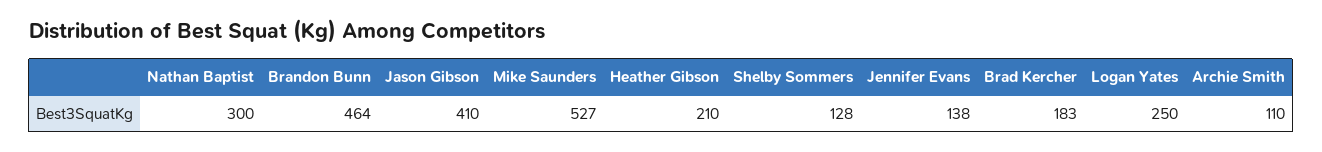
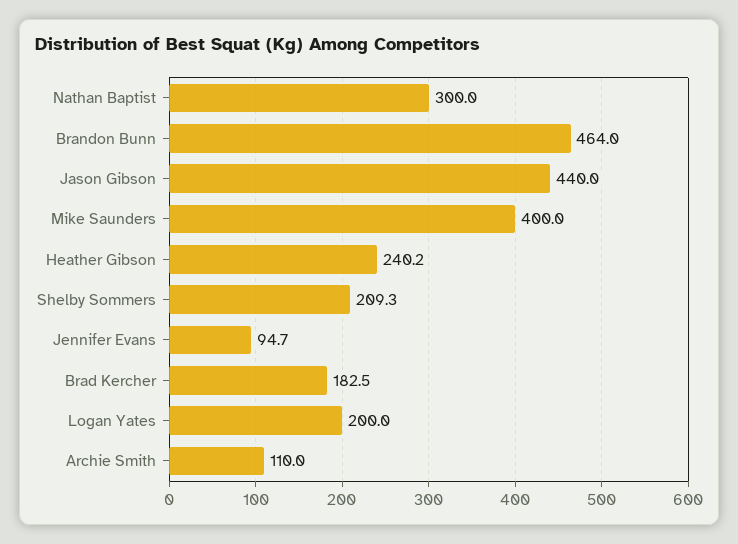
  {
    "Nathan Baptist": 300,
    "Brandon Bunn": 464,
-   "Jason Gibson": 410,
+   "Jason Gibson": 440,
-   "Mike Saunders": 527,
+   "Mike Saunders": 400,
-   "Heather Gibson": 210,
+   "Heather Gibson": 240.2,
-   "Shelby Sommers": 128,
+   "Shelby Sommers": 209.3,
-   "Jennifer Evans": 138,
+   "Jennifer Evans": 94.7,
    "Brad Kercher": 182.5,
-   "Logan Yates": 250,
+   "Logan Yates": 200,
    "Archie Smith": 110
  }

